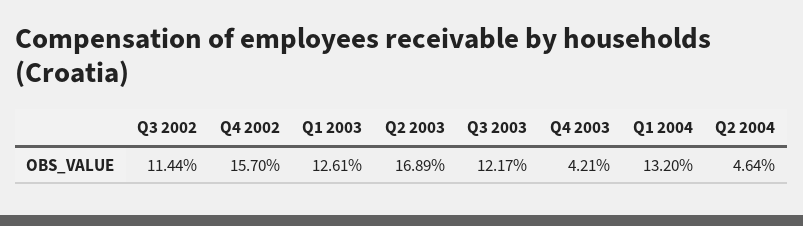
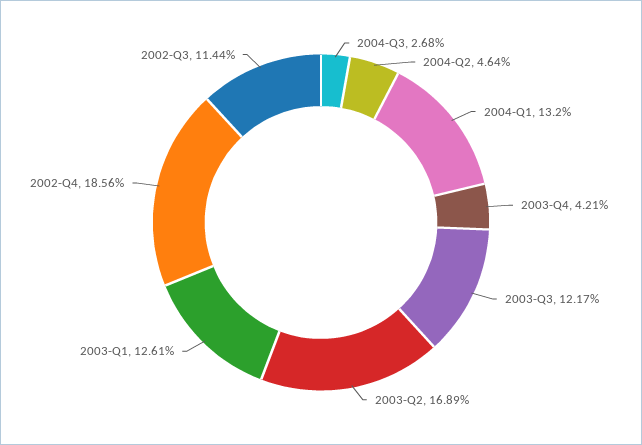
  {
    "Q3 2002": 11.44,
-   "Q4 2002": 15.7,
+   "Q4 2002": 18.56,
    "Q1 2003": 12.61,
    "Q2 2003": 16.89,
    "Q3 2003": 12.17,
    "Q4 2003": 4.21,
    "Q1 2004": 13.2,
-   "Q2 2004": 4.64
+   "Q2 2004": 4.64,
+   "2004-Q3": 2.68
  }

